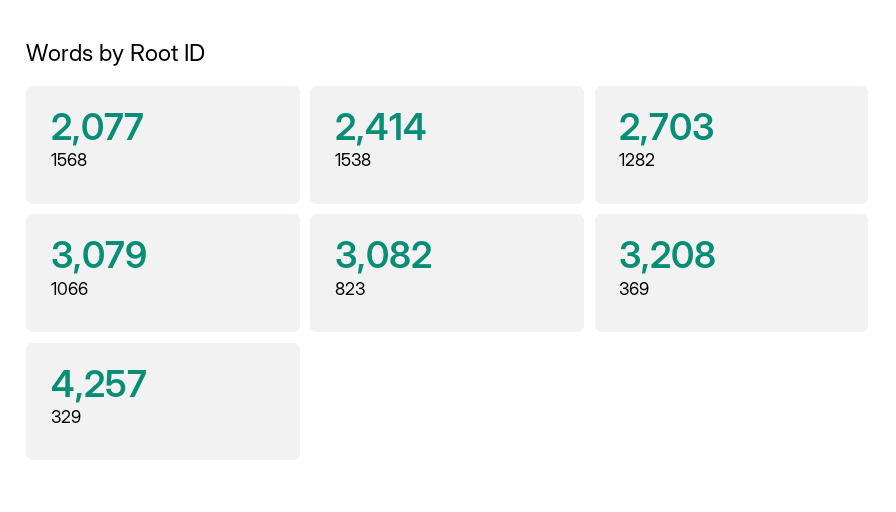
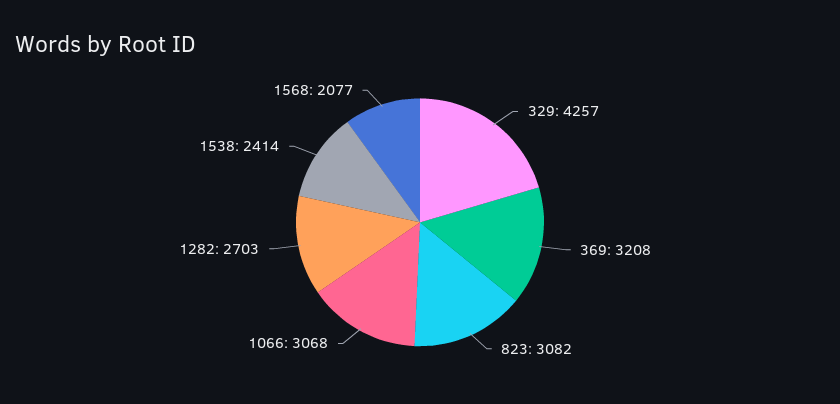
  {
    "1568": 2077,
    "1538": 2414,
    "1282": 2703,
-   "1066": 3079,
+   "1066": 3068,
    "823": 3082,
    "369": 3208,
    "329": 4257
  }

